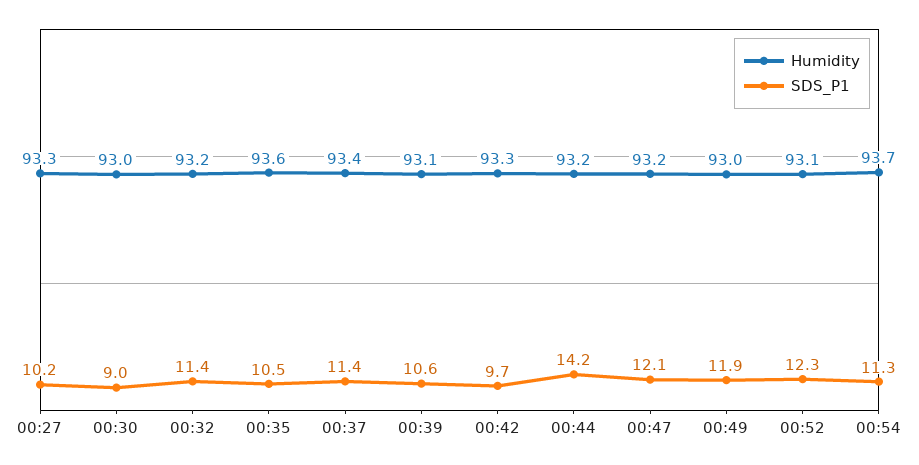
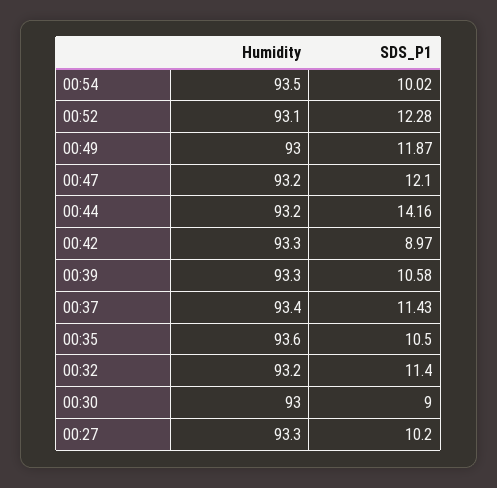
  {
    "Humidity": {
      "00:27": 93.3,
      "00:30": 93,
      "00:32": 93.2,
      "00:35": 93.6,
      "00:37": 93.4,
-     "00:39": 93.1,
+     "00:39": 93.3,
      "00:42": 93.3,
      "00:44": 93.2,
      "00:47": 93.2,
      "00:49": 93,
      "00:52": 93.1,
-     "00:54": 93.7
+     "00:54": 93.5
    },
    "SDS_P1": {
      "00:27": 10.2,
      "00:30": 9,
      "00:32": 11.4,
      "00:35": 10.5,
      "00:37": 11.43,
      "00:39": 10.58,
-     "00:42": 9.7,
+     "00:42": 8.97,
      "00:44": 14.16,
      "00:47": 12.1,
      "00:49": 11.87,
      "00:52": 12.28,
-     "00:54": 11.3
+     "00:54": 10.02
    }
  }

